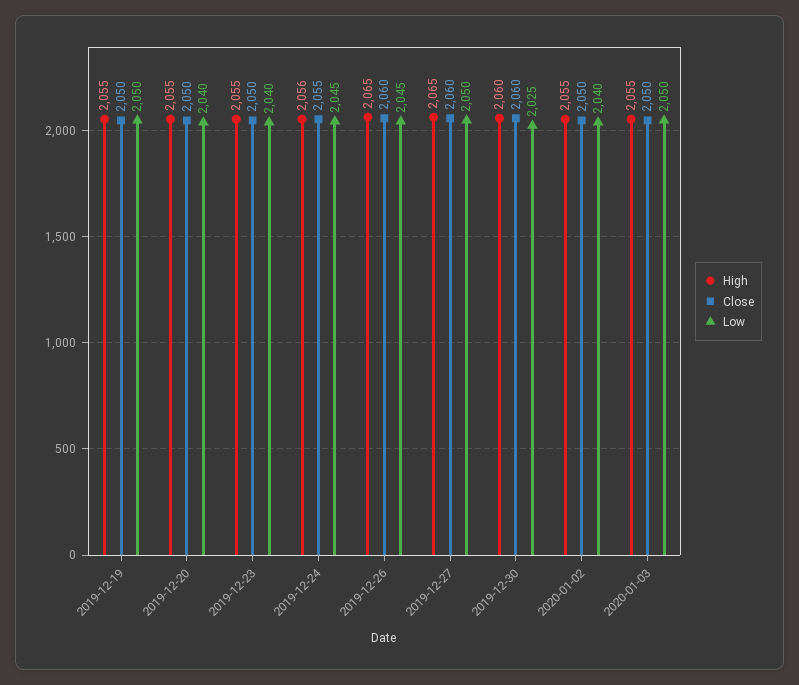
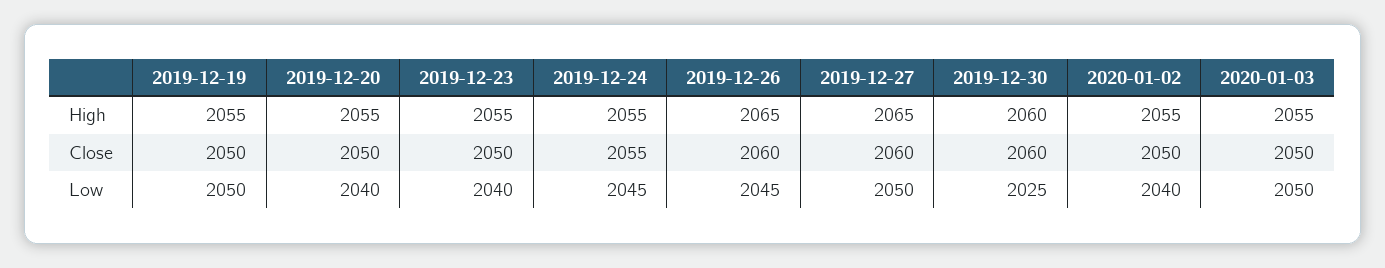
  {
    "High": {
      "2019-12-19": 2055,
      "2019-12-20": 2055,
      "2019-12-23": 2055,
-     "2019-12-24": 2056,
+     "2019-12-24": 2055,
      "2019-12-26": 2065,
      "2019-12-27": 2065,
      "2019-12-30": 2060,
      "2020-01-02": 2055,
      "2020-01-03": 2055
    },
    "Close": {
      "2019-12-19": 2050,
      "2019-12-20": 2050,
      "2019-12-23": 2050,
      "2019-12-24": 2055,
      "2019-12-26": 2060,
      "2019-12-27": 2060,
      "2019-12-30": 2060,
      "2020-01-02": 2050,
      "2020-01-03": 2050
    },
    "Low": {
      "2019-12-19": 2050,
      "2019-12-20": 2040,
      "2019-12-23": 2040,
      "2019-12-24": 2045,
      "2019-12-26": 2045,
      "2019-12-27": 2050,
      "2019-12-30": 2025,
      "2020-01-02": 2040,
      "2020-01-03": 2050
    }
  }

